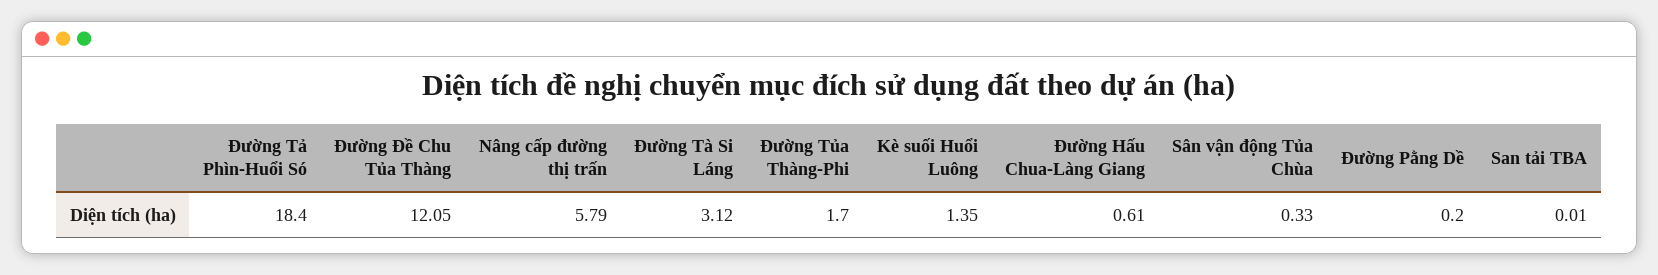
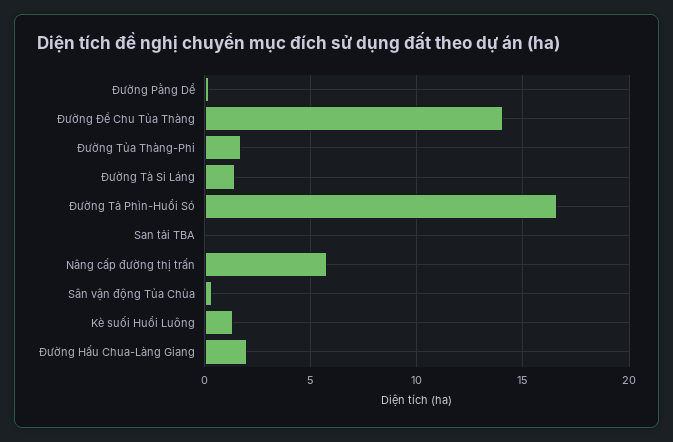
  {
-   "Đường Tả Phìn-Huổi Só": 18.4,
+   "Đường Tả Phìn-Huổi Só": 16.5,
-   "Đường Đề Chu Tủa Thàng": 12.05,
+   "Đường Đề Chu Tủa Thàng": 14,
    "Nâng cấp đường thị trấn": 5.79,
-   "Đường Tà Si Láng": 3.12,
+   "Đường Tà Si Láng": 1.5,
    "Đường Tủa Thàng-Phi": 1.7,
    "Kè suối Huổi Luông": 1.35,
-   "Đường Hấu Chua-Làng Giang": 0.61,
+   "Đường Hấu Chua-Làng Giang": 2,
    "Sân vận động Tủa Chùa": 0.33,
    "Đường Pằng Dề": 0.2,
    "San tải TBA": 0.01
  }

